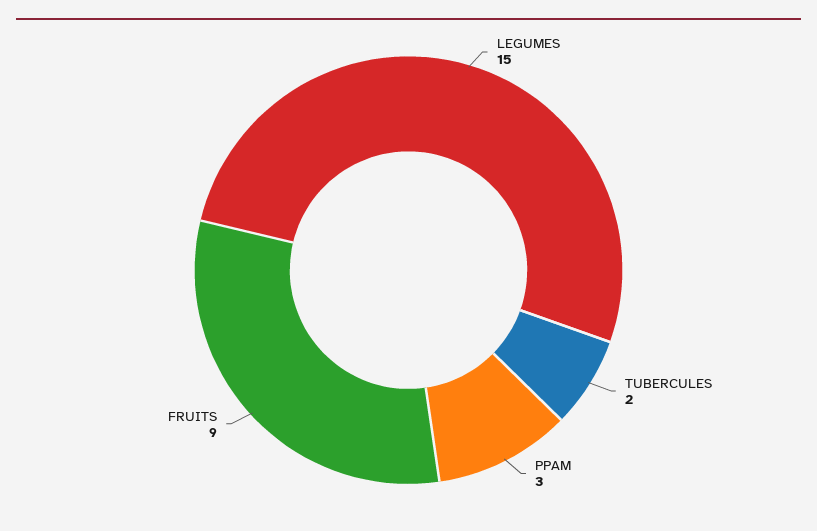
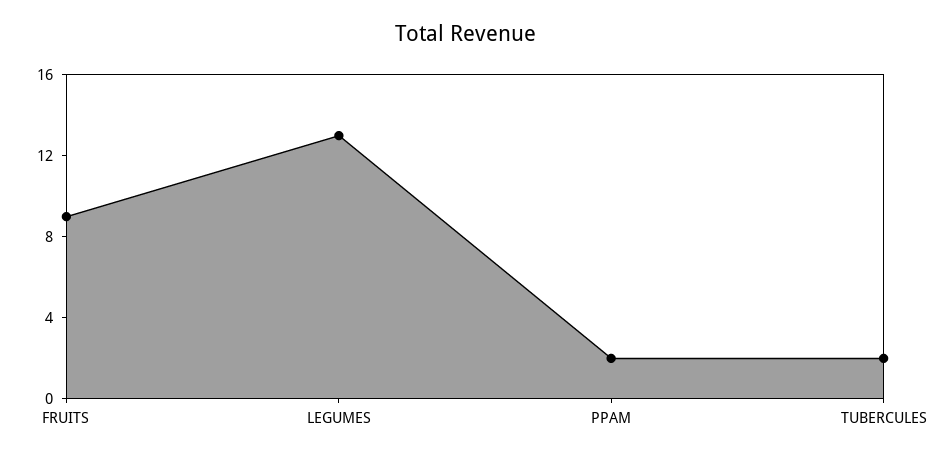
  {
-   "LEGUMES": 15,
+   "LEGUMES": 13,
    "TUBERCULES": 2,
-   "PPAM": 3,
+   "PPAM": 2,
    "FRUITS": 9
  }

